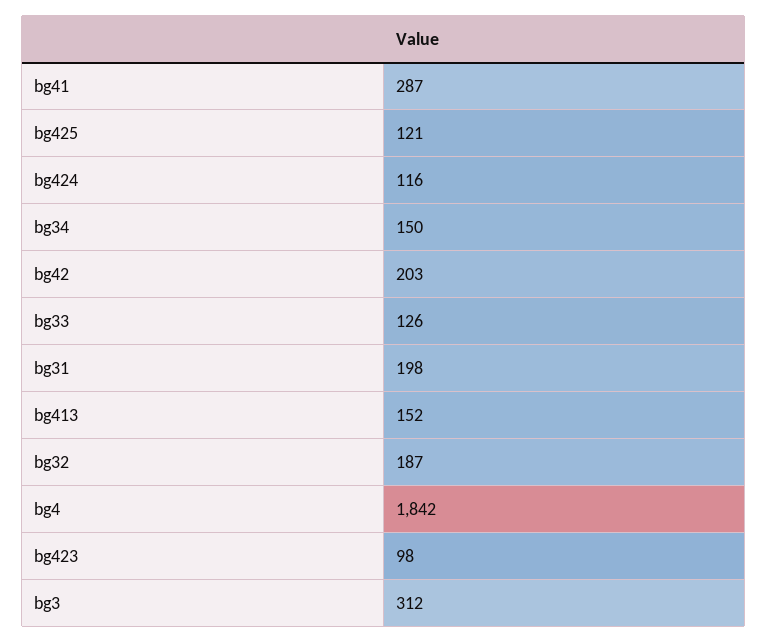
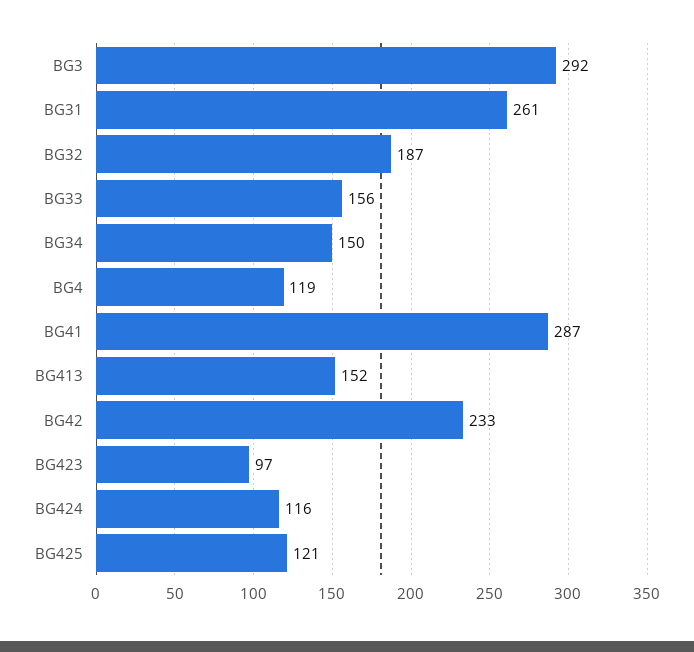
  {
    "bg41": 287,
    "bg425": 121,
    "bg424": 116,
    "bg34": 150,
-   "bg42": 203,
+   "bg42": 233,
-   "bg33": 126,
+   "bg33": 156,
-   "bg31": 198,
+   "bg31": 261,
    "bg413": 152,
    "bg32": 187,
-   "bg4": 1842,
+   "bg4": 119,
-   "bg423": 98,
+   "bg423": 97,
-   "bg3": 312
+   "bg3": 292
  }

